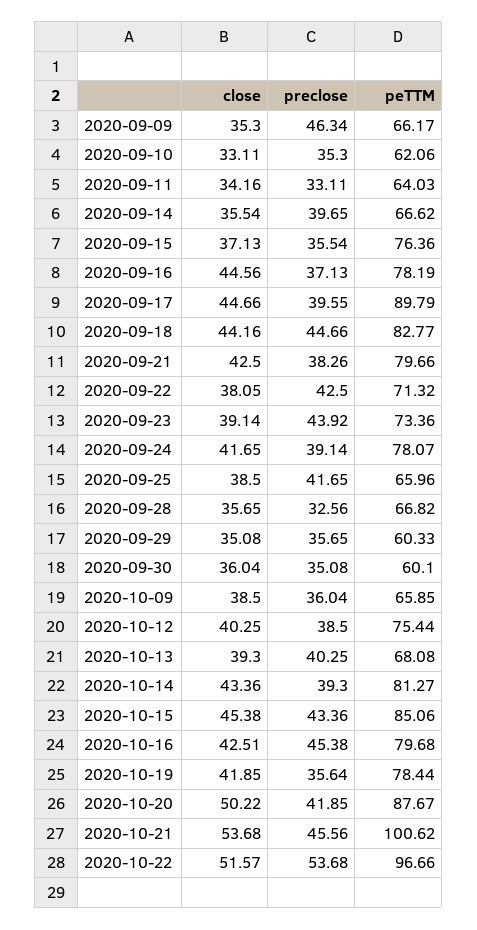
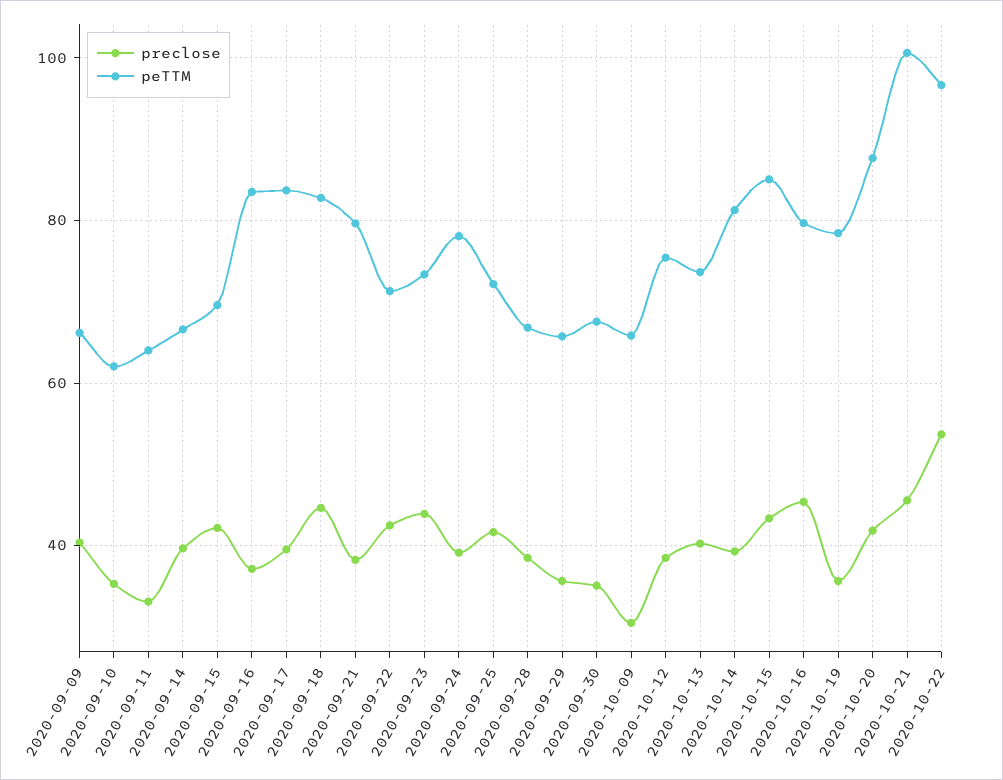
  {
-   "close": {
-     "2020-09-09": 35.3,
-     "2020-09-10": 33.11,
-     "2020-09-11": 34.16,
-     "2020-09-14": 35.54,
-     "2020-09-15": 37.13,
-     "2020-09-16": 44.56,
-     "2020-09-17": 44.66,
-     "2020-09-18": 44.16,
-     "2020-09-21": 42.5,
-     "2020-09-22": 38.05,
-     "2020-09-23": 39.14,
-     "2020-09-24": 41.65,
-     "2020-09-25": 38.5,
-     "2020-09-28": 35.65,
-     "2020-09-29": 35.08,
-     "2020-09-30": 36.04,
-     "2020-10-09": 38.5,
-     "2020-10-12": 40.25,
-     "2020-10-13": 39.3,
-     "2020-10-14": 43.36,
-     "2020-10-15": 45.38,
-     "2020-10-16": 42.51,
-     "2020-10-19": 41.85,
-     "2020-10-20": 50.22,
-     "2020-10-21": 53.68,
-     "2020-10-22": 51.57
-   },
    "preclose": {
-     "2020-09-09": 46.34,
+     "2020-09-09": 40,
      "2020-09-10": 35.3,
      "2020-09-11": 33.11,
      "2020-09-14": 39.65,
-     "2020-09-15": 35.54,
+     "2020-09-15": 42,
      "2020-09-16": 37.13,
      "2020-09-17": 39.55,
      "2020-09-18": 44.66,
      "2020-09-21": 38.26,
      "2020-09-22": 42.5,
      "2020-09-23": 43.92,
      "2020-09-24": 39.14,
      "2020-09-25": 41.65,
-     "2020-09-28": 32.56,
+     "2020-09-28": 38,
      "2020-09-29": 35.65,
      "2020-09-30": 35.08,
-     "2020-10-09": 36.04,
+     "2020-10-09": 30,
      "2020-10-12": 38.5,
      "2020-10-13": 40.25,
      "2020-10-14": 39.3,
      "2020-10-15": 43.36,
      "2020-10-16": 45.38,
      "2020-10-19": 35.64,
      "2020-10-20": 41.85,
      "2020-10-21": 45.56,
      "2020-10-22": 53.68
    },
    "peTTM": {
      "2020-09-09": 66.17,
      "2020-09-10": 62.06,
      "2020-09-11": 64.03,
      "2020-09-14": 66.62,
-     "2020-09-15": 76.36,
+     "2020-09-15": 70,
-     "2020-09-16": 78.19,
+     "2020-09-16": 84,
-     "2020-09-17": 89.79,
+     "2020-09-17": 84,
      "2020-09-18": 82.77,
      "2020-09-21": 79.66,
      "2020-09-22": 71.32,
      "2020-09-23": 73.36,
      "2020-09-24": 78.07,
-     "2020-09-25": 65.96,
+     "2020-09-25": 72,
      "2020-09-28": 66.82,
-     "2020-09-29": 60.33,
+     "2020-09-29": 66,
-     "2020-09-30": 60.1,
+     "2020-09-30": 68,
      "2020-10-09": 65.85,
      "2020-10-12": 75.44,
-     "2020-10-13": 68.08,
+     "2020-10-13": 74,
      "2020-10-14": 81.27,
      "2020-10-15": 85.06,
      "2020-10-16": 79.68,
      "2020-10-19": 78.44,
      "2020-10-20": 87.67,
      "2020-10-21": 100.62,
      "2020-10-22": 96.66
    }
  }

